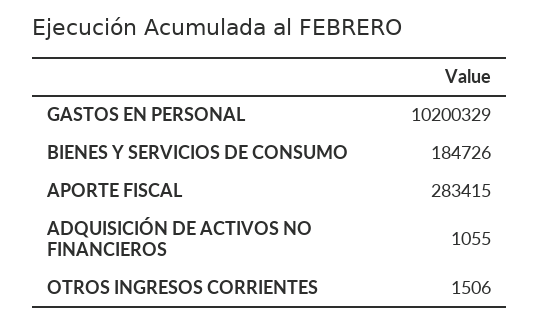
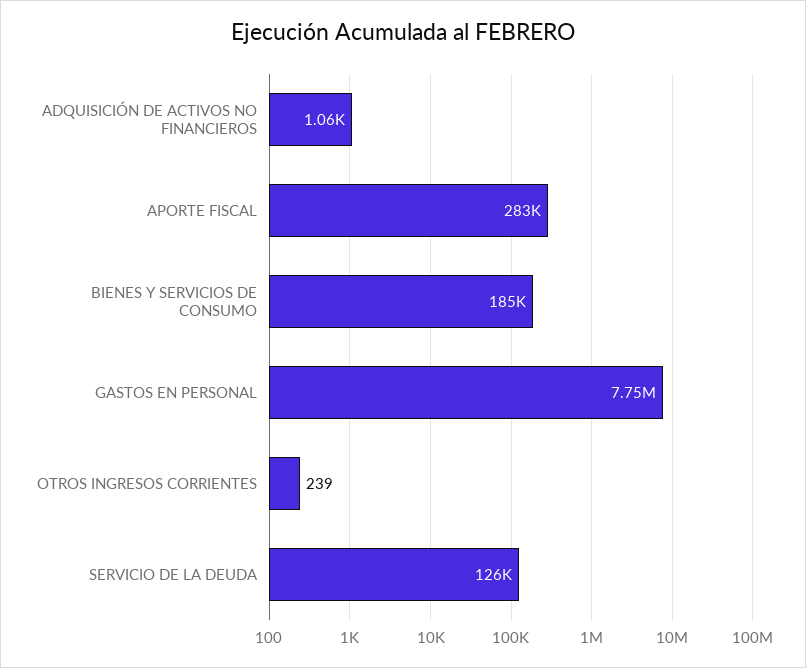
  {
-   "GASTOS EN PERSONAL": 10200329,
+   "GASTOS EN PERSONAL": 7750000,
    "BIENES Y SERVICIOS DE CONSUMO": 184726,
    "APORTE FISCAL": 283415,
    "ADQUISICIÓN DE ACTIVOS NO FINANCIEROS": 1055,
-   "OTROS INGRESOS CORRIENTES": 1506
+   "OTROS INGRESOS CORRIENTES": 239,
+   "SERVICIO DE LA DEUDA": 126000
  }

